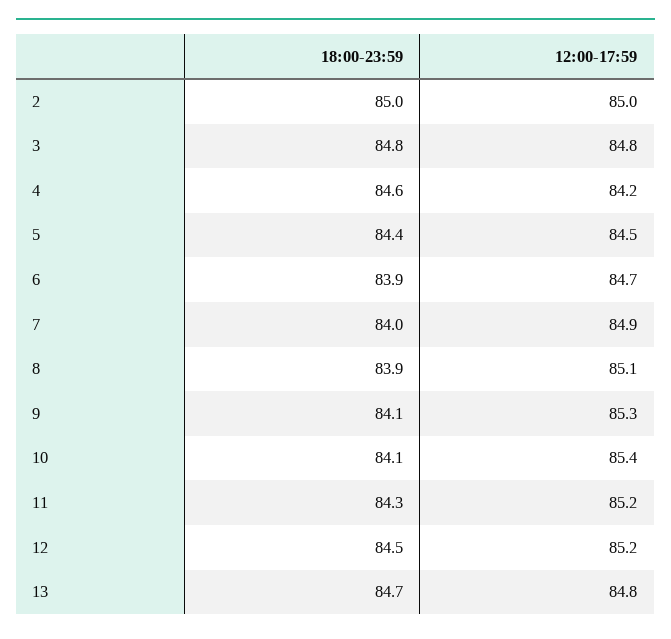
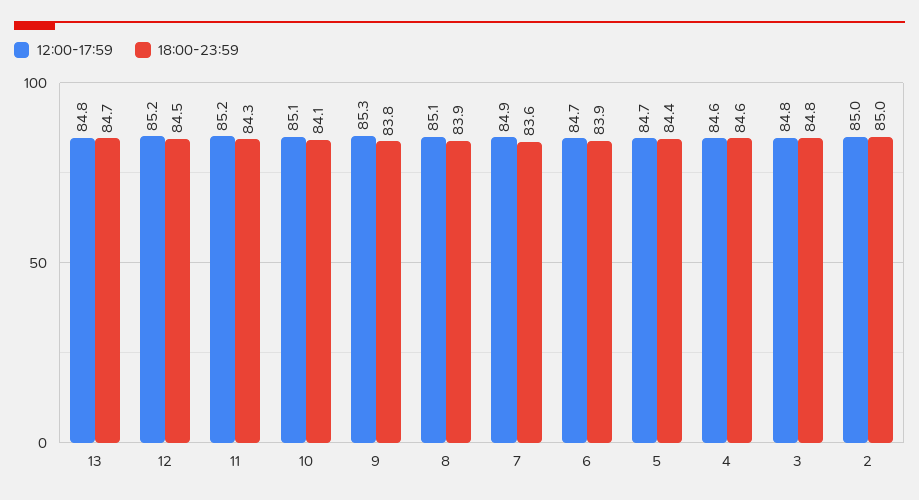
  {
    "18:00-23:59": {
      "2": 85,
      "3": 84.8,
      "4": 84.6,
      "5": 84.4,
      "6": 83.9,
-     "7": 84,
+     "7": 83.6,
      "8": 83.9,
-     "9": 84.1,
+     "9": 83.8,
      "10": 84.1,
      "11": 84.3,
      "12": 84.5,
      "13": 84.7
    },
    "12:00-17:59": {
      "2": 85,
      "3": 84.8,
-     "4": 84.2,
+     "4": 84.6,
-     "5": 84.5,
+     "5": 84.7,
      "6": 84.7,
      "7": 84.9,
      "8": 85.1,
      "9": 85.3,
-     "10": 85.4,
+     "10": 85.1,
      "11": 85.2,
      "12": 85.2,
      "13": 84.8
    }
  }

